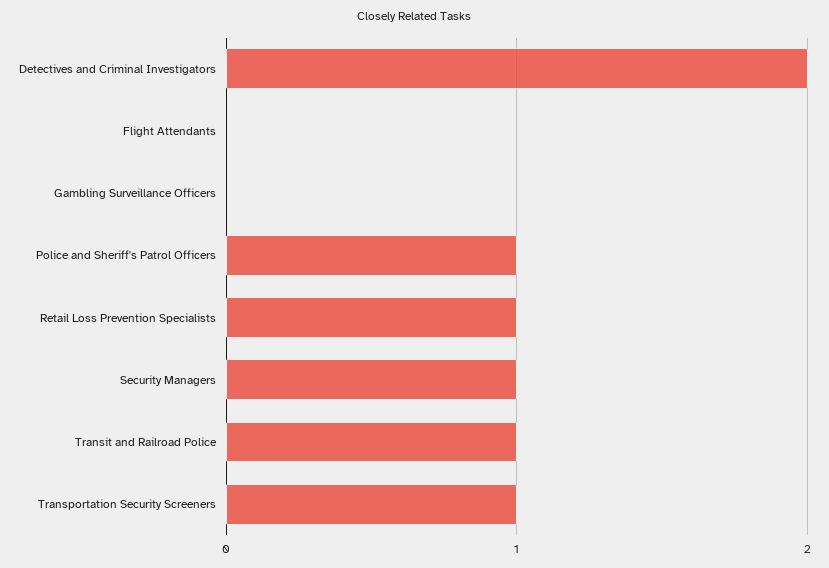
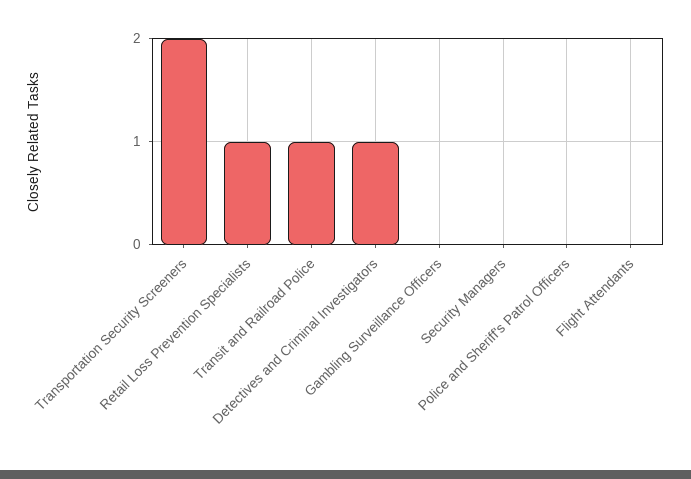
  {
-   "Detectives and Criminal Investigators": 2,
+   "Detectives and Criminal Investigators": 1,
    "Flight Attendants": 0,
    "Gambling Surveillance Officers": 0,
-   "Police and Sheriff's Patrol Officers": 1,
+   "Police and Sheriff's Patrol Officers": 0,
    "Retail Loss Prevention Specialists": 1,
-   "Security Managers": 1,
+   "Security Managers": 0,
    "Transit and Railroad Police": 1,
-   "Transportation Security Screeners": 1
+   "Transportation Security Screeners": 2
  }

